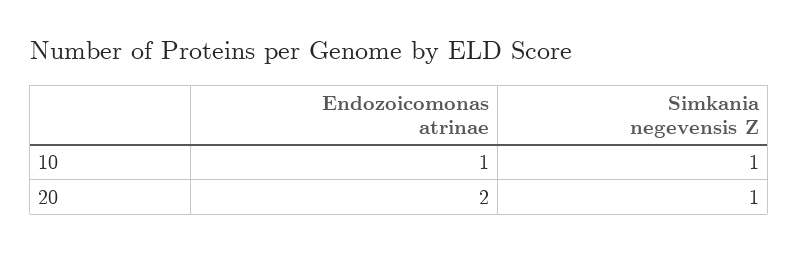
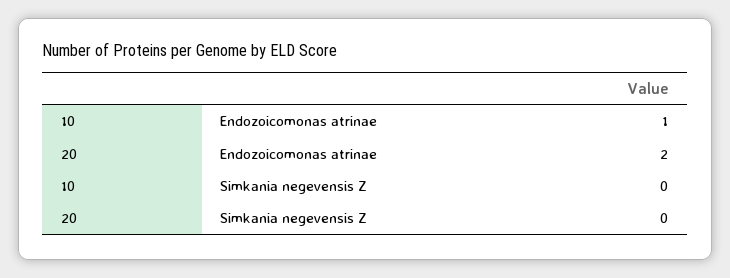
  {
    "Endozoicomonas atrinae": {
      "10": 1,
      "20": 2
    },
    "Simkania negevensis Z": {
-     "10": 1,
+     "10": 0,
-     "20": 1
+     "20": 0
    }
  }

